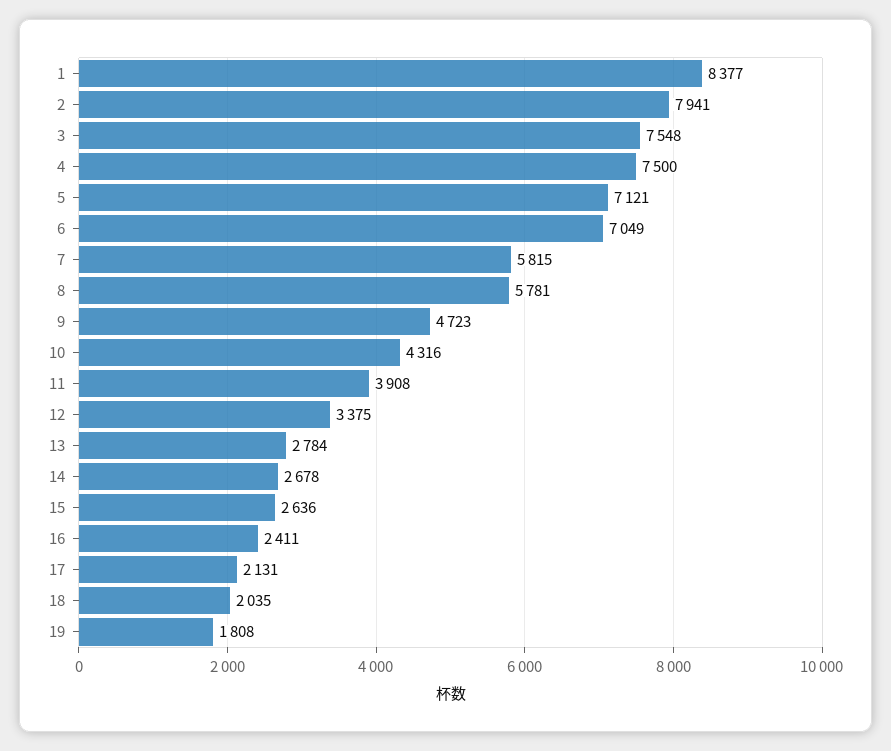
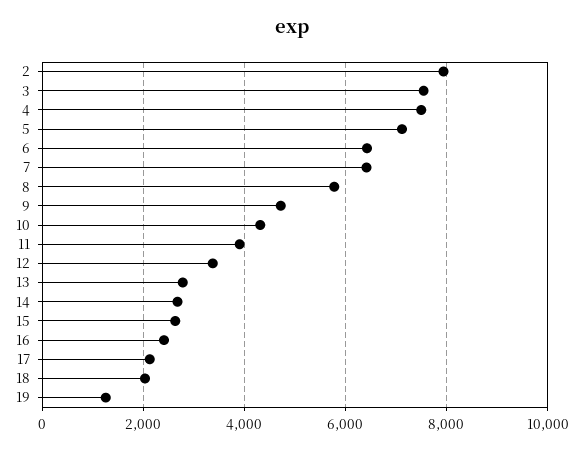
  {
-   "1": 8377,
    "2": 7941,
    "3": 7548,
    "4": 7500,
    "5": 7121,
-   "6": 7049,
+   "6": 6400,
-   "7": 5815,
+   "7": 6400,
    "8": 5781,
    "9": 4723,
    "10": 4316,
    "11": 3908,
    "12": 3375,
    "13": 2784,
    "14": 2678,
    "15": 2636,
    "16": 2411,
    "17": 2131,
    "18": 2035,
-   "19": 1808
+   "19": 1200
  }

